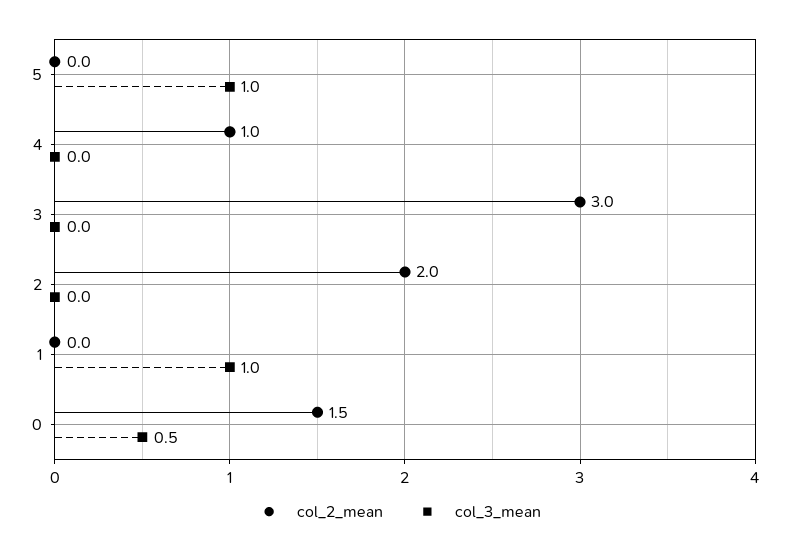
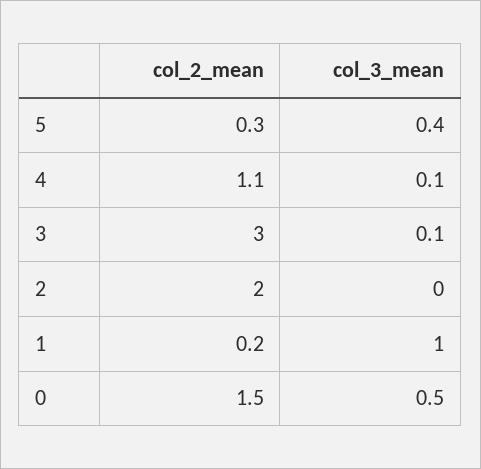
  {
    "col_2_mean": {
-     "5": 0,
+     "5": 0.3,
-     "4": 1,
+     "4": 1.1,
      "3": 3,
      "2": 2,
-     "1": 0,
+     "1": 0.2,
      "0": 1.5
    },
    "col_3_mean": {
-     "5": 1,
+     "5": 0.4,
-     "4": 0,
+     "4": 0.1,
-     "3": 0,
+     "3": 0.1,
      "2": 0,
      "1": 1,
      "0": 0.5
    }
  }

